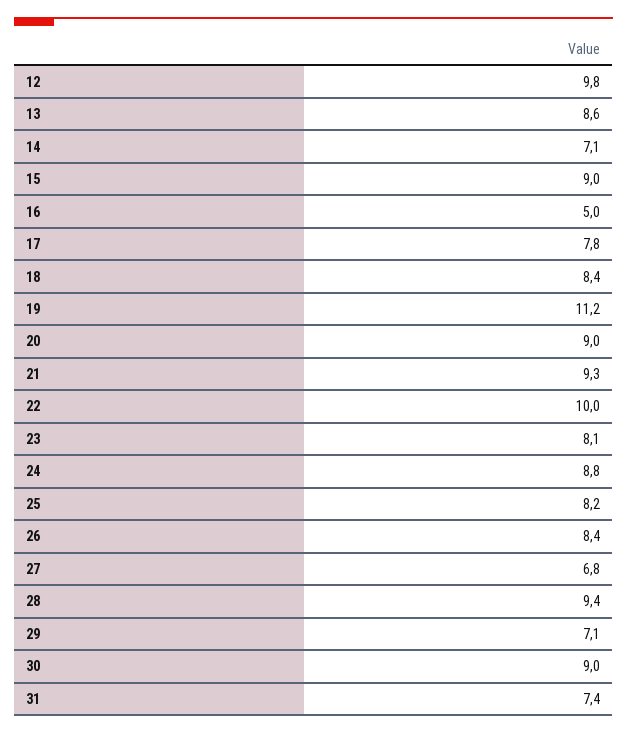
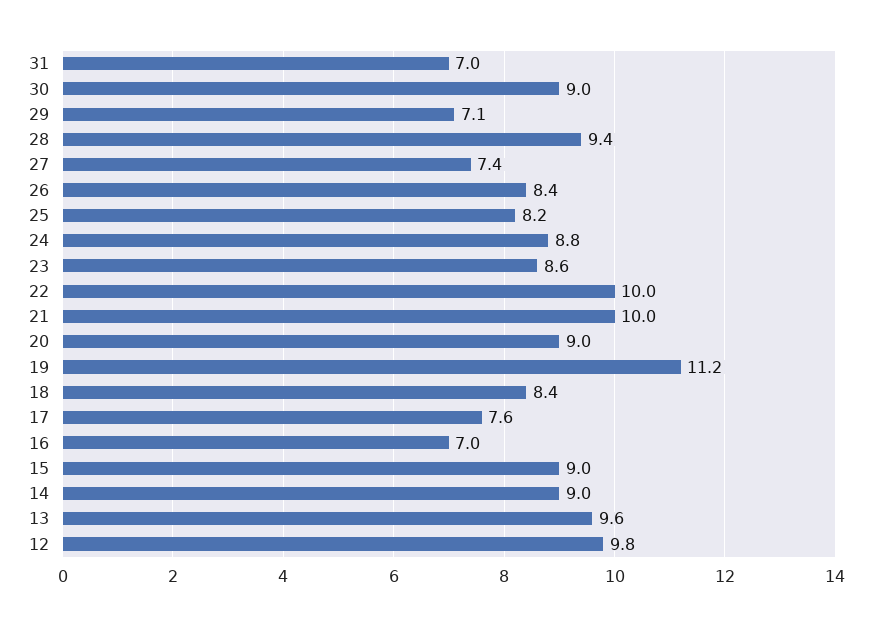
  {
    "12": 9.8,
-   "13": 8.6,
+   "13": 9.6,
-   "14": 7.1,
+   "14": 9,
    "15": 9,
-   "16": 5,
+   "16": 7,
-   "17": 7.8,
+   "17": 7.6,
    "18": 8.4,
    "19": 11.2,
    "20": 9,
-   "21": 9.3,
+   "21": 10,
    "22": 10,
-   "23": 8.1,
+   "23": 8.6,
    "24": 8.8,
    "25": 8.2,
    "26": 8.4,
-   "27": 6.8,
+   "27": 7.4,
    "28": 9.4,
    "29": 7.1,
    "30": 9,
-   "31": 7.4
+   "31": 7
  }

